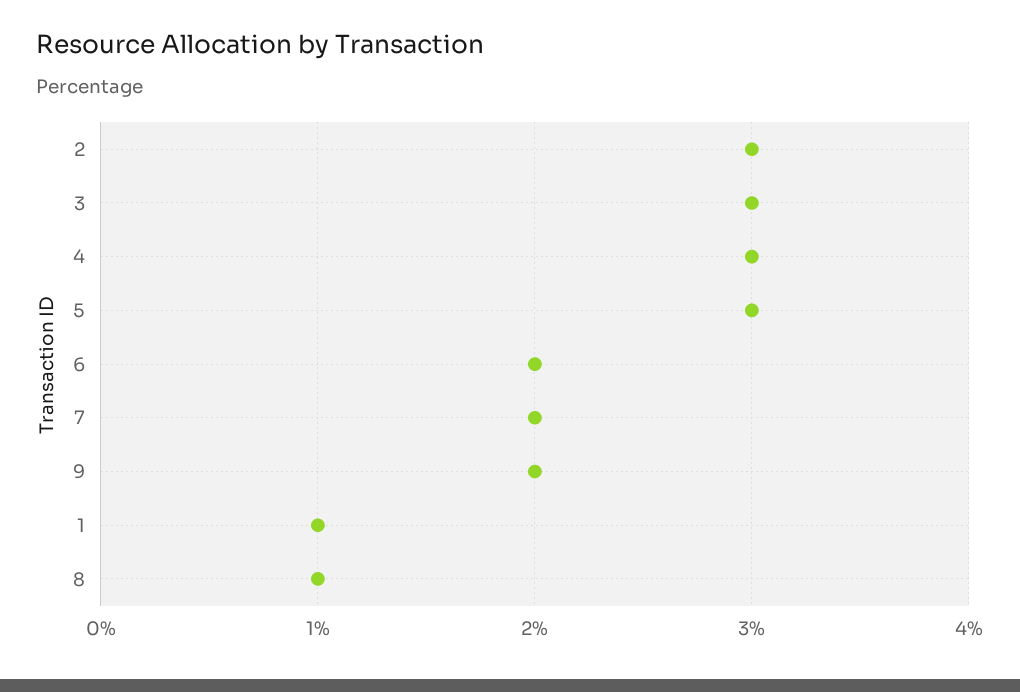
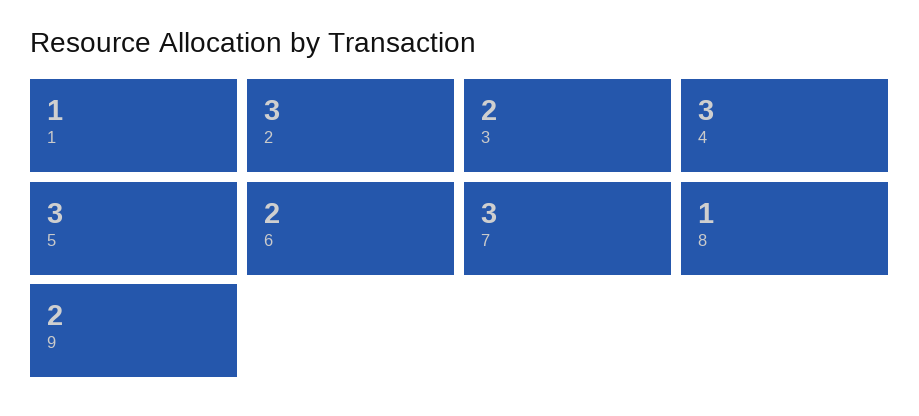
  {
    "2": 3,
-   "3": 3,
+   "3": 2,
    "4": 3,
    "5": 3,
    "6": 2,
-   "7": 2,
+   "7": 3,
    "9": 2,
    "1": 1,
    "8": 1
  }

